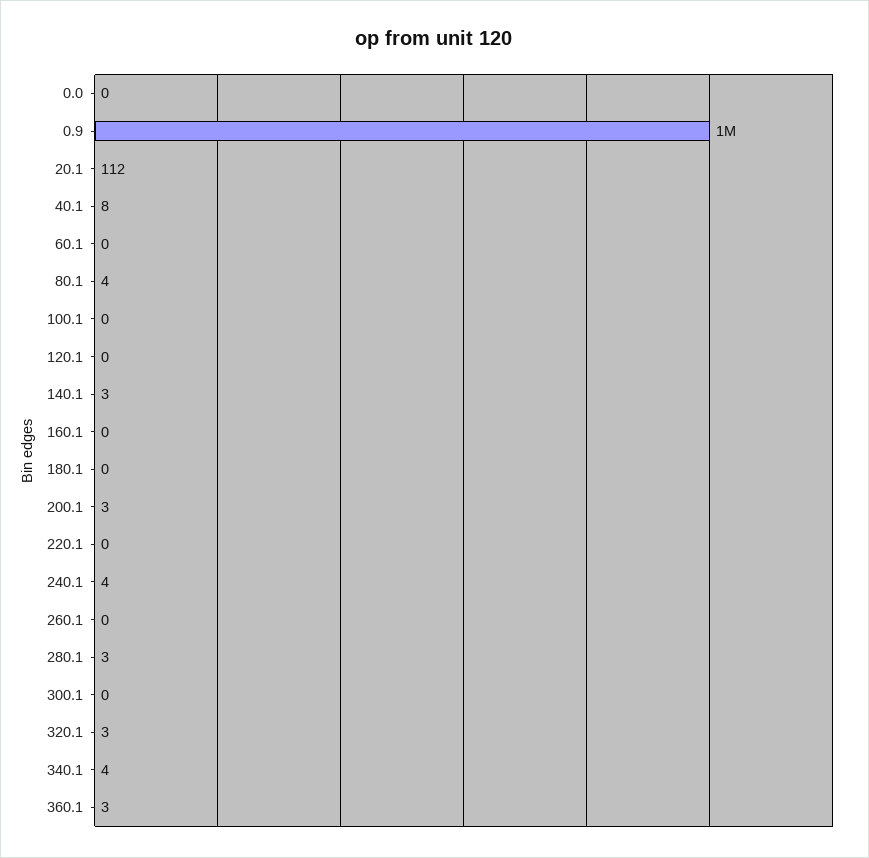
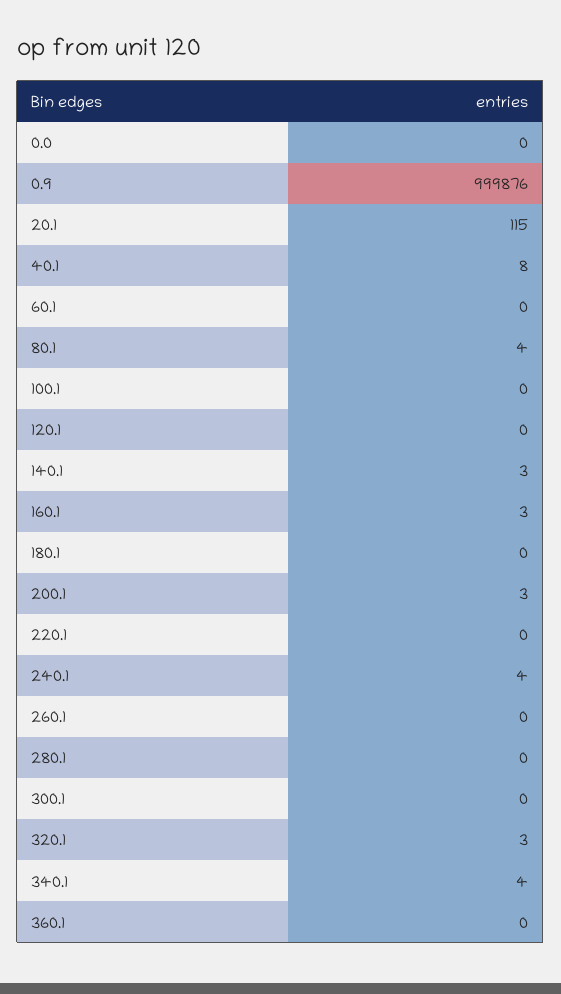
  {
    "0.0": 0,
    "0.9": 999876,
-   "20.1": 112,
+   "20.1": 115,
    "40.1": 8,
    "60.1": 0,
    "80.1": 4,
    "100.1": 0,
    "120.1": 0,
    "140.1": 3,
-   "160.1": 0,
+   "160.1": 3,
    "180.1": 0,
    "200.1": 3,
    "220.1": 0,
    "240.1": 4,
    "260.1": 0,
-   "280.1": 3,
+   "280.1": 0,
    "300.1": 0,
    "320.1": 3,
    "340.1": 4,
-   "360.1": 3
+   "360.1": 0
  }

